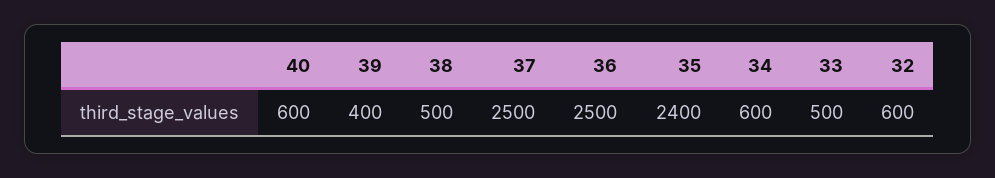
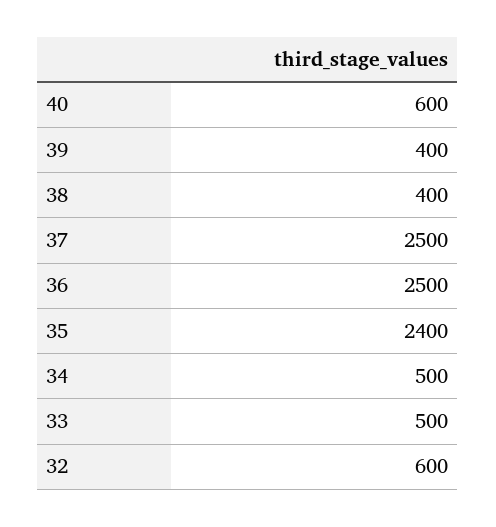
  {
    "40": 600,
    "39": 400,
-   "38": 500,
+   "38": 400,
    "37": 2500,
    "36": 2500,
    "35": 2400,
-   "34": 600,
+   "34": 500,
    "33": 500,
    "32": 600
  }

